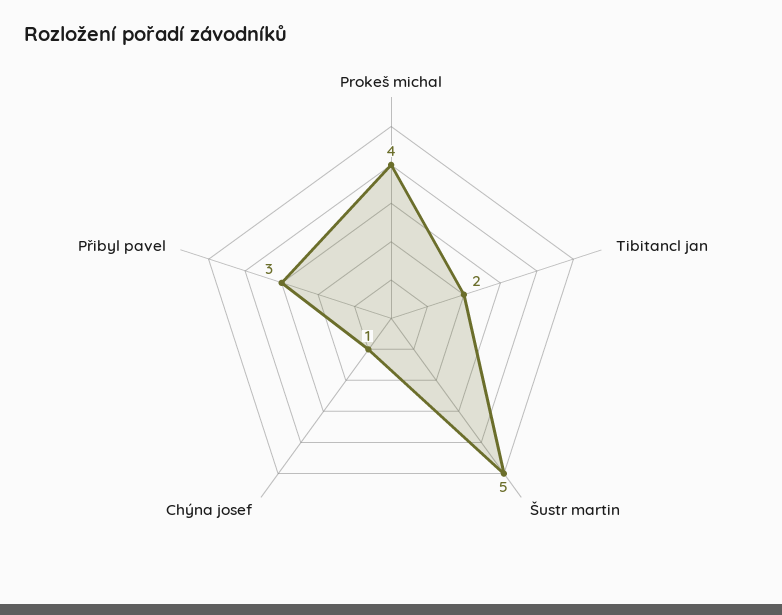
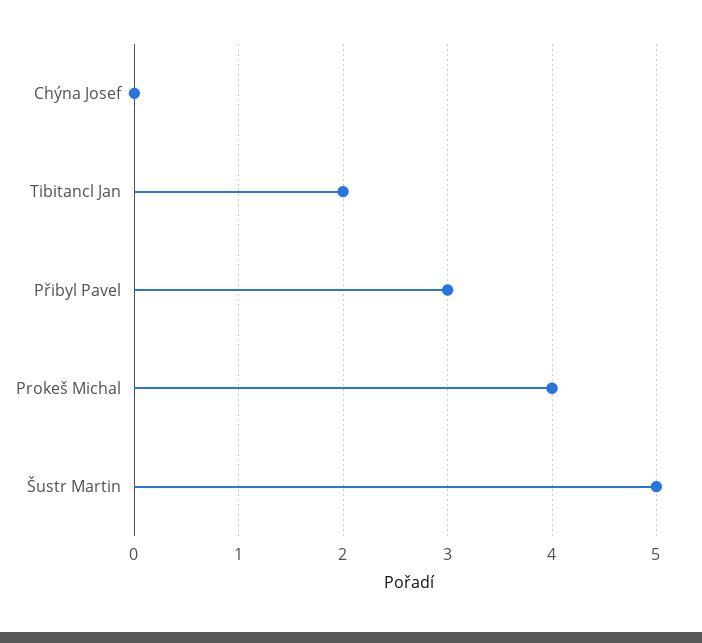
  {
    "Prokeš michal": 4,
    "Tibitancl jan": 2,
    "Šustr martin": 5,
-   "Chýna josef": 1,
+   "Chýna josef": 0,
    "Přibyl pavel": 3
  }

